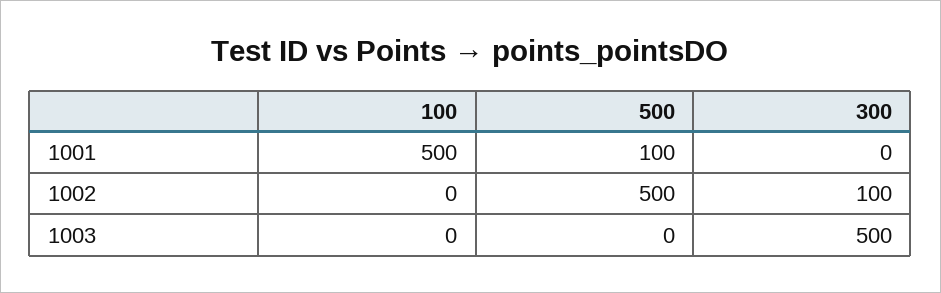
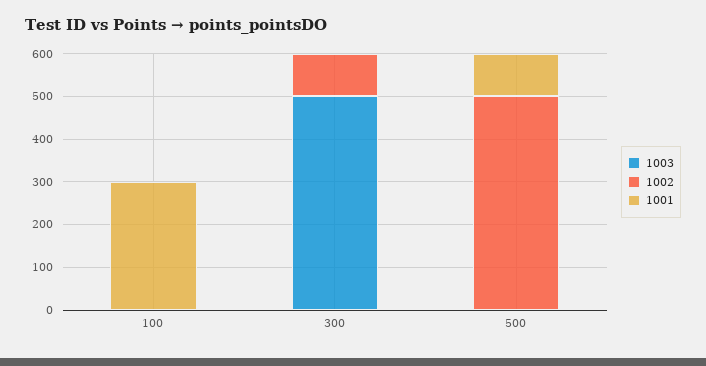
  {
    "1001": {
-     "100": 500,
+     "100": 300,
      "500": 100,
      "300": 0
    },
    "1002": {
      "100": 0,
      "500": 500,
      "300": 100
    },
    "1003": {
      "100": 0,
      "500": 0,
      "300": 500
    }
  }

